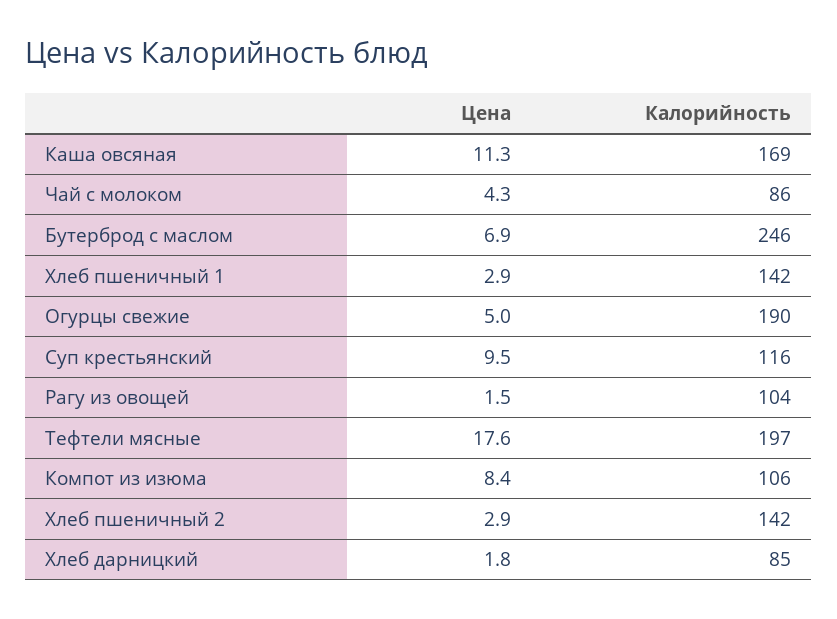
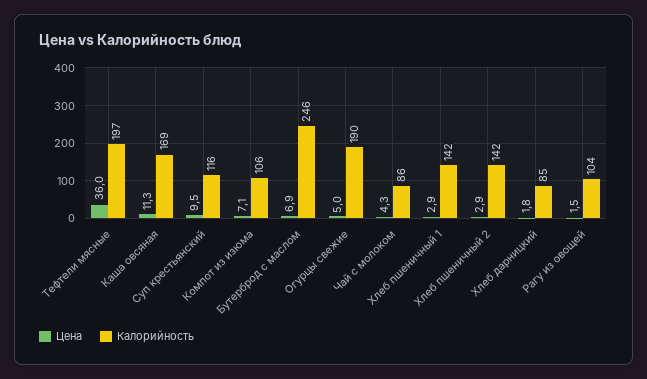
  {
    "Цена": {
      "Каша овсяная": 11.3,
      "Чай с молоком": 4.3,
      "Бутерброд с маслом": 6.9,
      "Хлеб пшеничный 1": 2.9,
      "Огурцы свежие": 5,
      "Суп крестьянский": 9.5,
      "Рагу из овощей": 1.5,
-     "Тефтели мясные": 17.6,
+     "Тефтели мясные": 36,
-     "Компот из изюма": 8.4,
+     "Компот из изюма": 7.1,
      "Хлеб пшеничный 2": 2.9,
      "Хлеб дарницкий": 1.8
    },
    "Калорийность": {
      "Каша овсяная": 169,
      "Чай с молоком": 86,
      "Бутерброд с маслом": 246,
      "Хлеб пшеничный 1": 142,
      "Огурцы свежие": 190,
      "Суп крестьянский": 116,
      "Рагу из овощей": 104,
      "Тефтели мясные": 197,
      "Компот из изюма": 106,
      "Хлеб пшеничный 2": 142,
      "Хлеб дарницкий": 85
    }
  }

